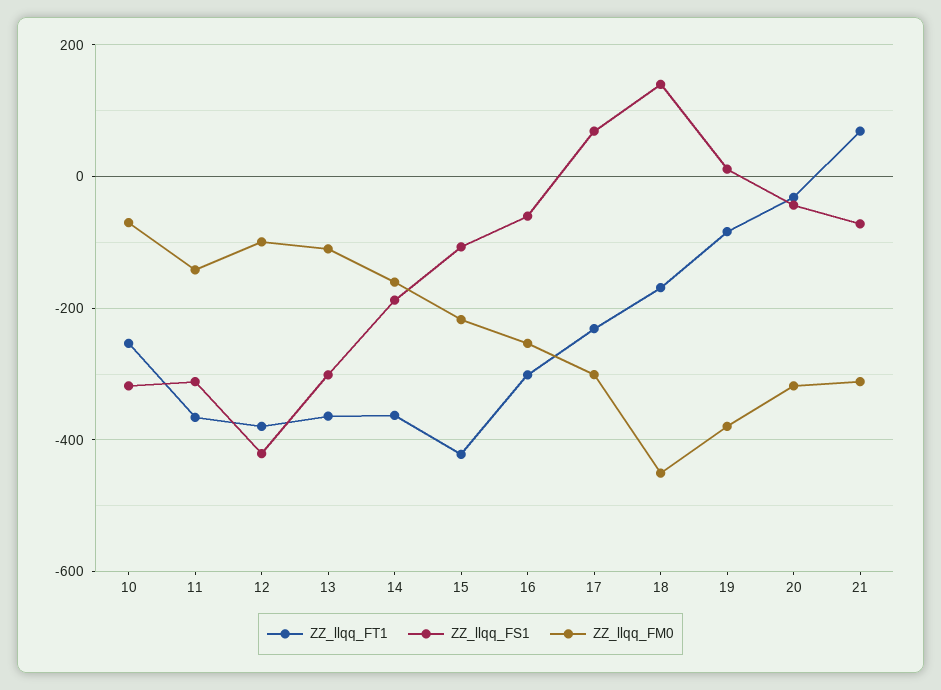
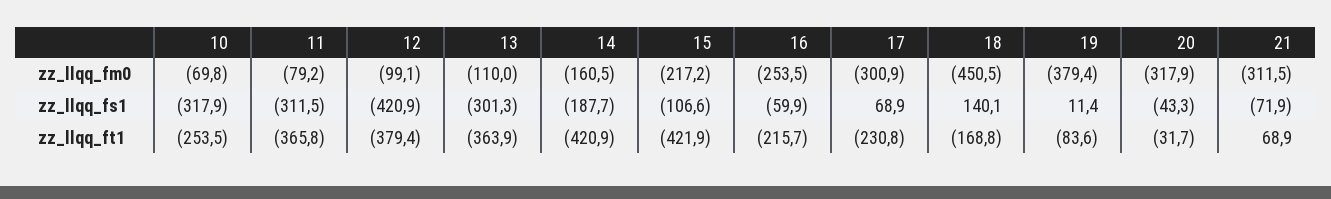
  {
    "ZZ_llqq_FT1": {
      "10": -253.5,
      "11": -365.8,
      "12": -379.4,
      "13": -363.9,
-     "14": -360,
+     "14": -420.9,
      "15": -421.9,
-     "16": -300,
+     "16": -215.7,
      "17": -230.8,
      "18": -168.8,
      "19": -83.6,
      "20": -31.7,
      "21": 68.9
    },
    "ZZ_llqq_FS1": {
      "10": -317.9,
      "11": -311.5,
      "12": -420.9,
      "13": -301.3,
      "14": -187.7,
      "15": -106.6,
      "16": -59.9,
      "17": 68.9,
      "18": 140.1,
      "19": 11.4,
      "20": -43.3,
      "21": -71.9
    },
    "ZZ_llqq_FM0": {
      "10": -69.8,
-     "11": -140,
+     "11": -79.2,
      "12": -99.1,
      "13": -110,
      "14": -160.5,
      "15": -217.2,
      "16": -253.5,
      "17": -300.9,
      "18": -450.5,
      "19": -379.4,
      "20": -317.9,
      "21": -311.5
    }
  }

